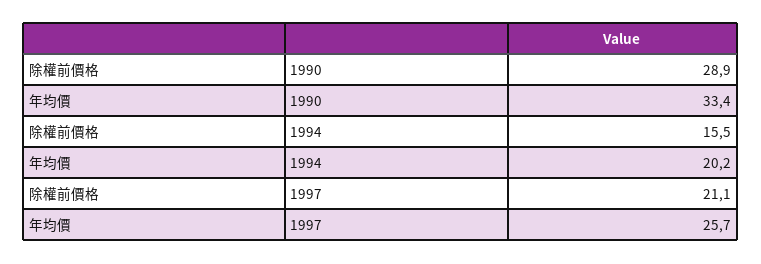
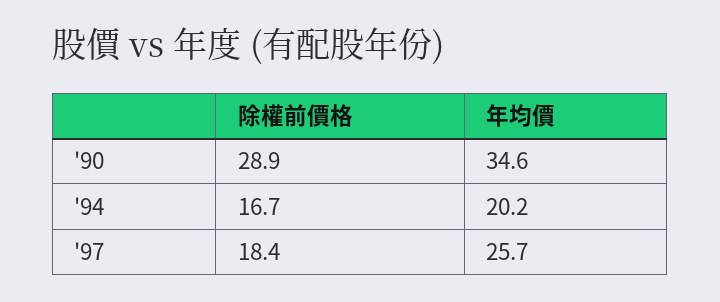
  {
    "除權前價格": {
      "1990": 28.9,
-     "1994": 15.5,
+     "1994": 16.7,
-     "1997": 21.1
+     "1997": 18.4
    },
    "年均價": {
-     "1990": 33.4,
+     "1990": 34.6,
      "1994": 20.2,
      "1997": 25.7
    }
  }

